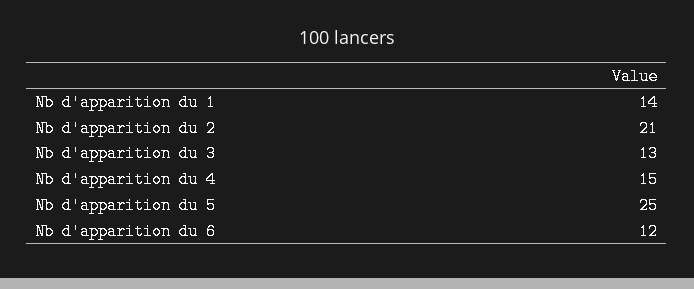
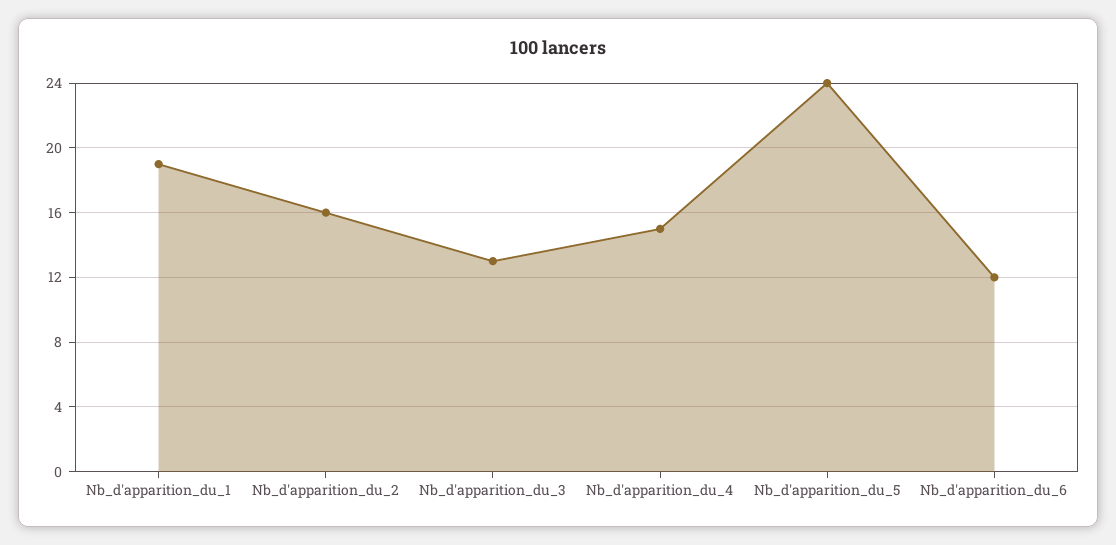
  {
-   "Nb d'apparition du 1": 14,
+   "Nb d'apparition du 1": 19,
-   "Nb d'apparition du 2": 21,
+   "Nb d'apparition du 2": 16,
    "Nb d'apparition du 3": 13,
    "Nb d'apparition du 4": 15,
-   "Nb d'apparition du 5": 25,
+   "Nb d'apparition du 5": 24,
    "Nb d'apparition du 6": 12
  }

